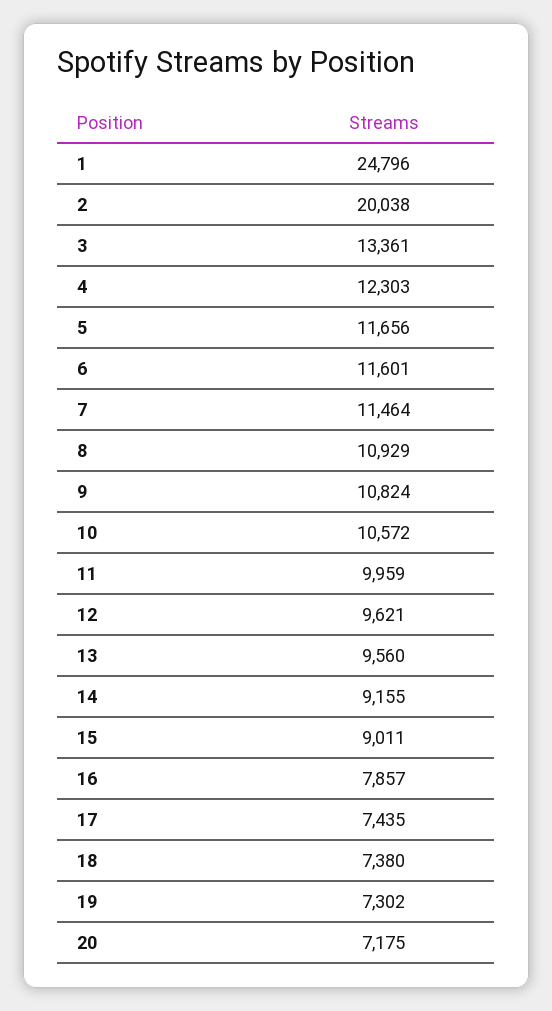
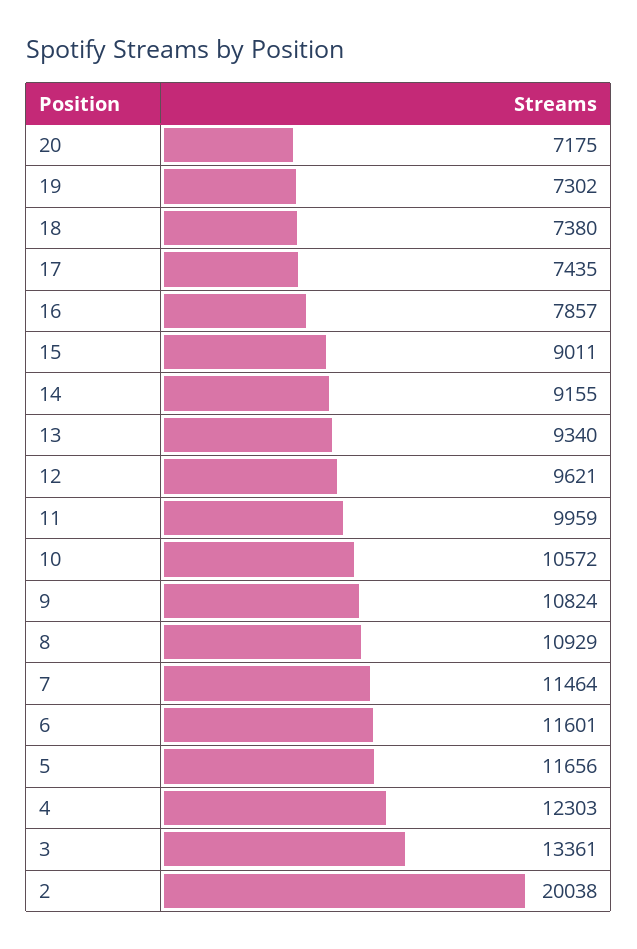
  {
-   "1": 24796,
    "2": 20038,
    "3": 13361,
    "4": 12303,
    "5": 11656,
    "6": 11601,
    "7": 11464,
    "8": 10929,
    "9": 10824,
    "10": 10572,
    "11": 9959,
    "12": 9621,
-   "13": 9560,
+   "13": 9340,
    "14": 9155,
    "15": 9011,
    "16": 7857,
    "17": 7435,
    "18": 7380,
    "19": 7302,
    "20": 7175
  }

